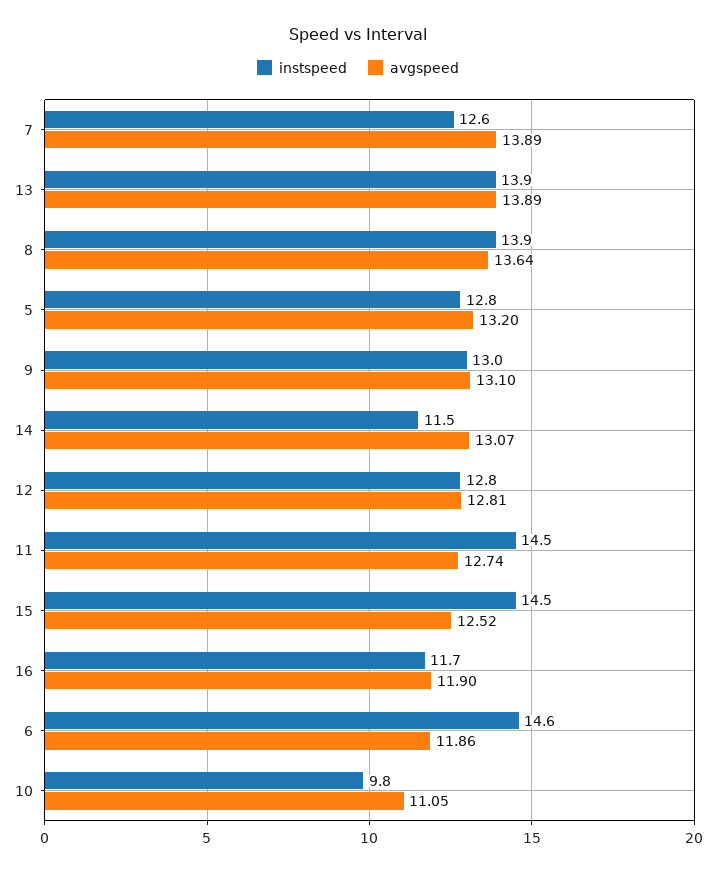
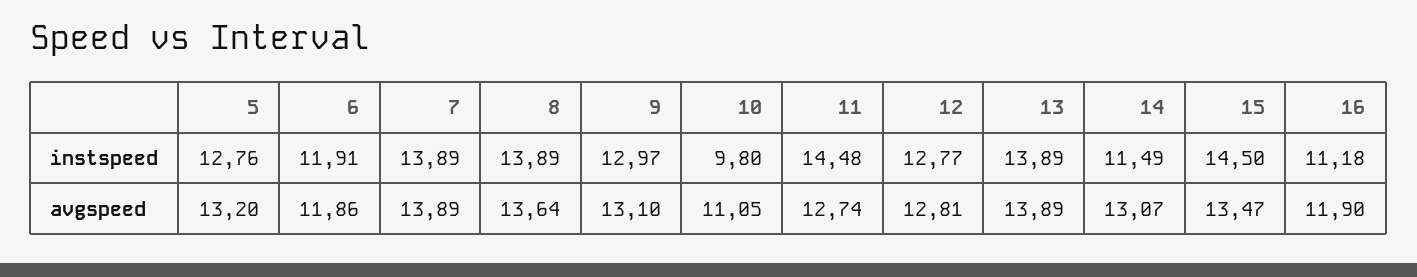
  {
    "instspeed": {
-     "7": 12.6,
+     "7": 13.89,
      "13": 13.89,
      "8": 13.89,
      "5": 12.76,
      "9": 12.97,
      "14": 11.49,
      "12": 12.77,
      "11": 14.48,
      "15": 14.5,
-     "16": 11.7,
+     "16": 11.18,
-     "6": 14.6,
+     "6": 11.91,
      "10": 9.8
    },
    "avgspeed": {
      "7": 13.89,
      "13": 13.89,
      "8": 13.64,
      "5": 13.2,
      "9": 13.1,
      "14": 13.07,
      "12": 12.81,
      "11": 12.74,
-     "15": 12.52,
+     "15": 13.47,
      "16": 11.9,
      "6": 11.86,
      "10": 11.05
    }
  }

